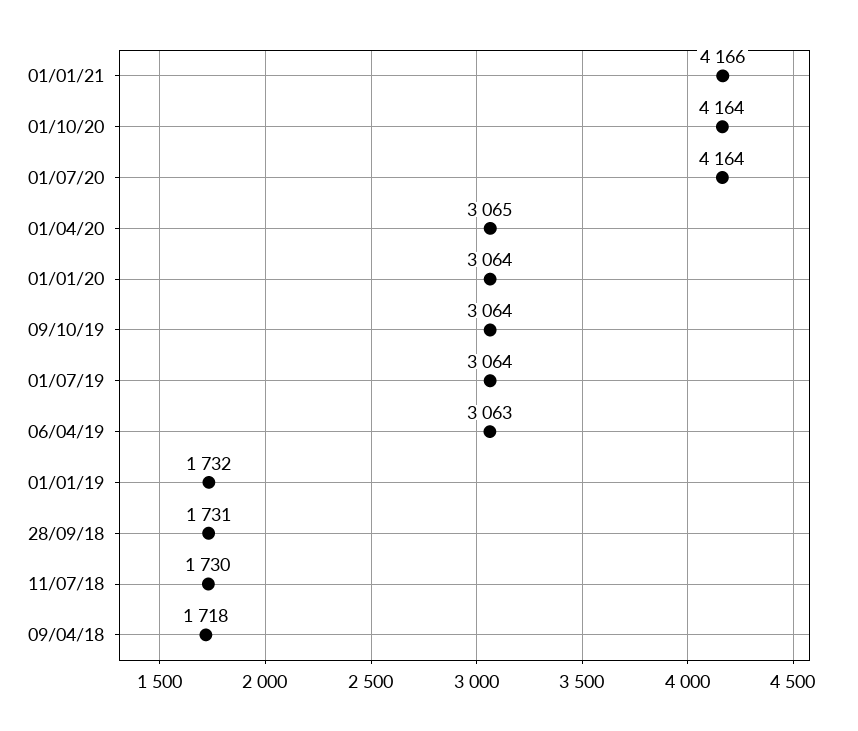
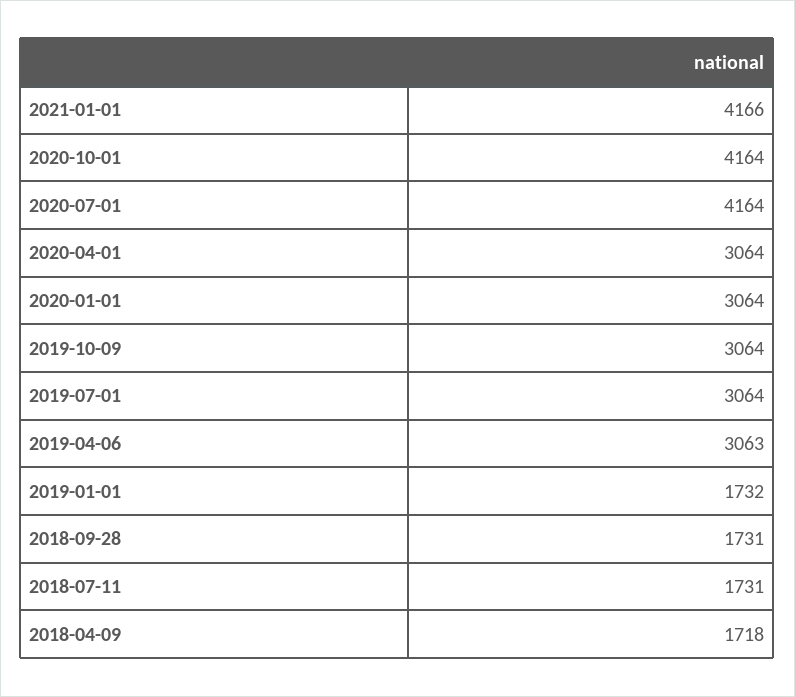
  {
    "01/01/21": 4166,
    "01/10/20": 4164,
    "01/07/20": 4164,
-   "01/04/20": 3065,
+   "01/04/20": 3064,
    "01/01/20": 3064,
    "09/10/19": 3064,
    "01/07/19": 3064,
    "06/04/19": 3063,
    "01/01/19": 1732,
    "28/09/18": 1731,
-   "11/07/18": 1730,
+   "11/07/18": 1731,
    "09/04/18": 1718
  }

